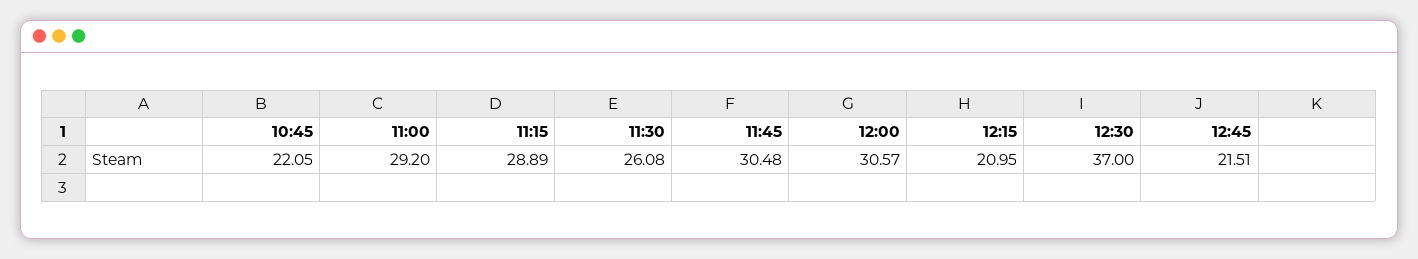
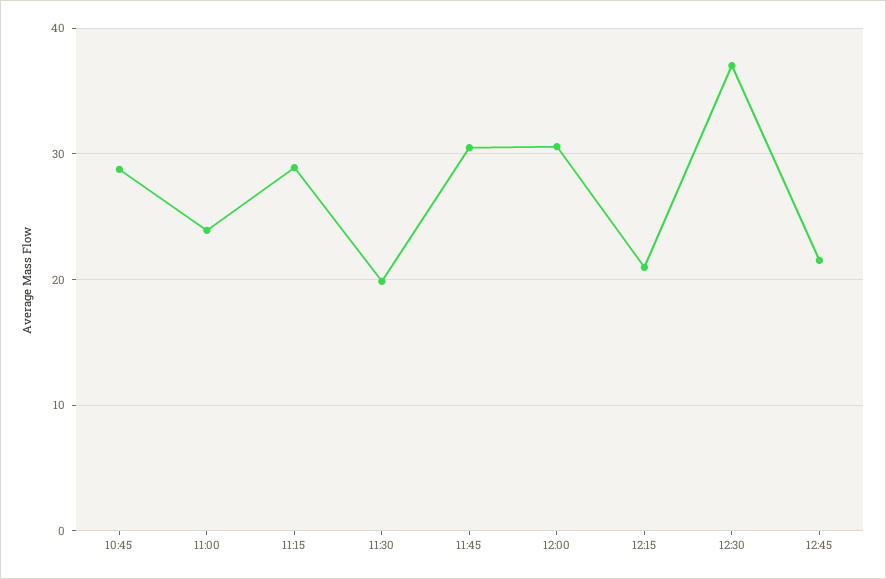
  {
-   "10:45": 22.05,
+   "10:45": 29,
-   "11:00": 29.2,
+   "11:00": 24,
    "11:15": 28.89,
-   "11:30": 26.08,
+   "11:30": 20,
    "11:45": 30.48,
    "12:00": 30.57,
    "12:15": 20.95,
    "12:30": 37,
    "12:45": 21.51
  }

